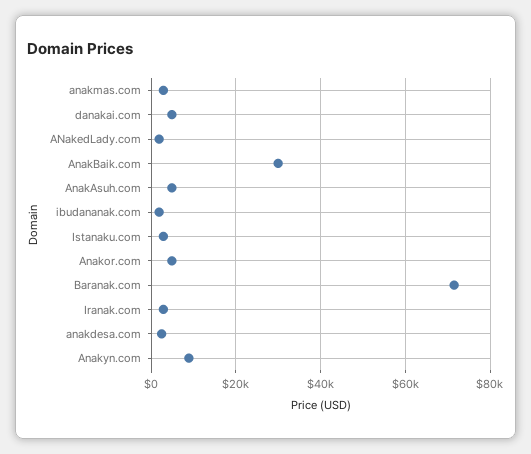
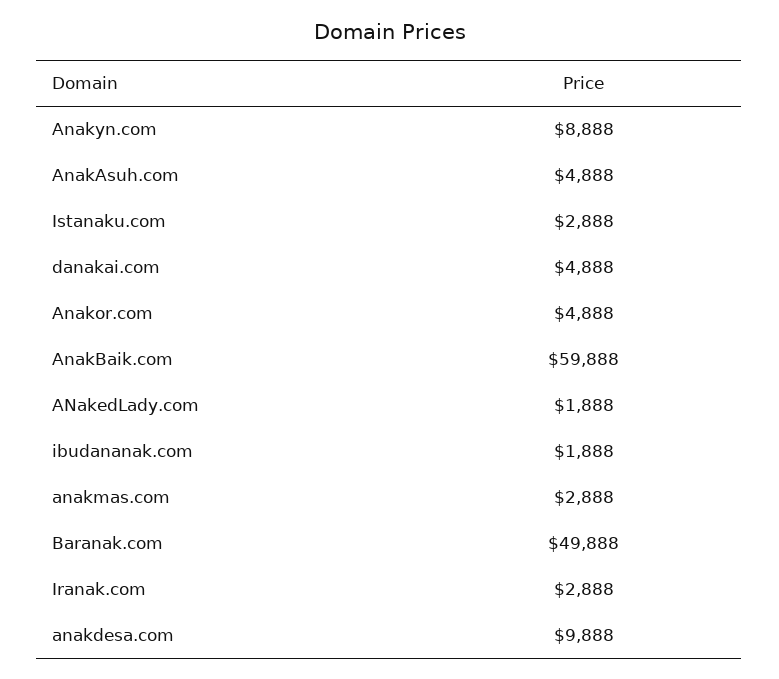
  {
    "anakmas.com": 2888,
    "danakai.com": 4888,
    "ANakedLady.com": 1888,
-   "AnakBaik.com": 30000,
+   "AnakBaik.com": 59888,
    "AnakAsuh.com": 4888,
    "ibudananak.com": 1888,
    "Istanaku.com": 2888,
    "Anakor.com": 4888,
-   "Baranak.com": 72000,
+   "Baranak.com": 49888,
    "Iranak.com": 2888,
-   "anakdesa.com": 2000,
+   "anakdesa.com": 9888,
    "Anakyn.com": 8888
  }

